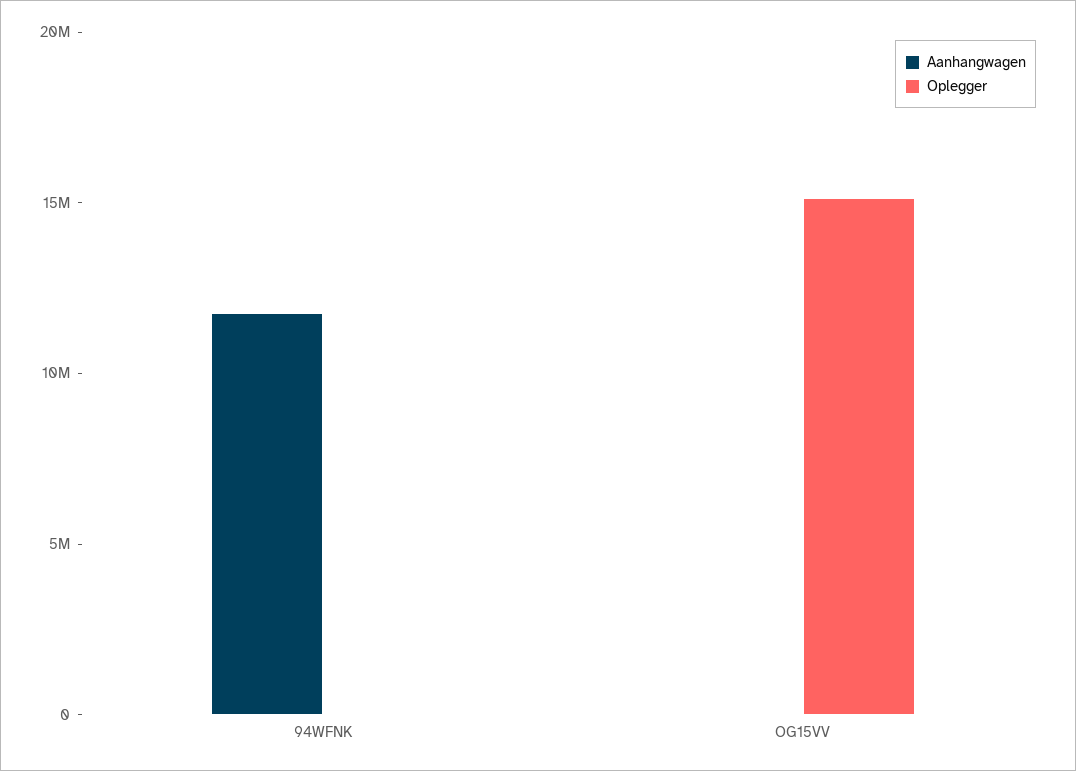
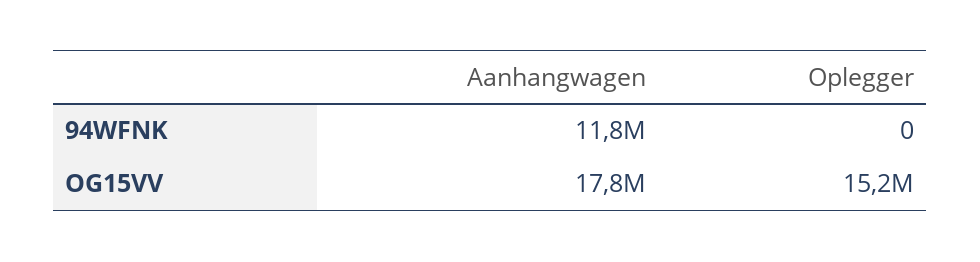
  {
    "Aanhangwagen": {
      "94WFNK": 11800000,
-     "OG15VV": 0
+     "OG15VV": 17800000
    },
    "Oplegger": {
      "94WFNK": 0,
      "OG15VV": 15200000
    }
  }

